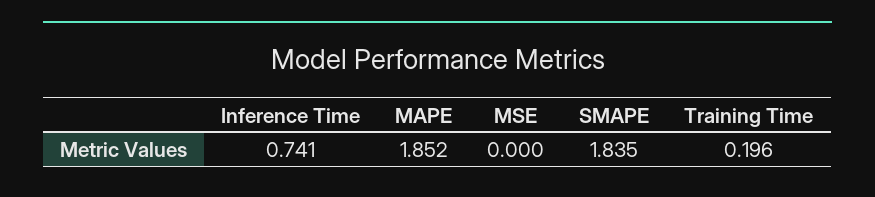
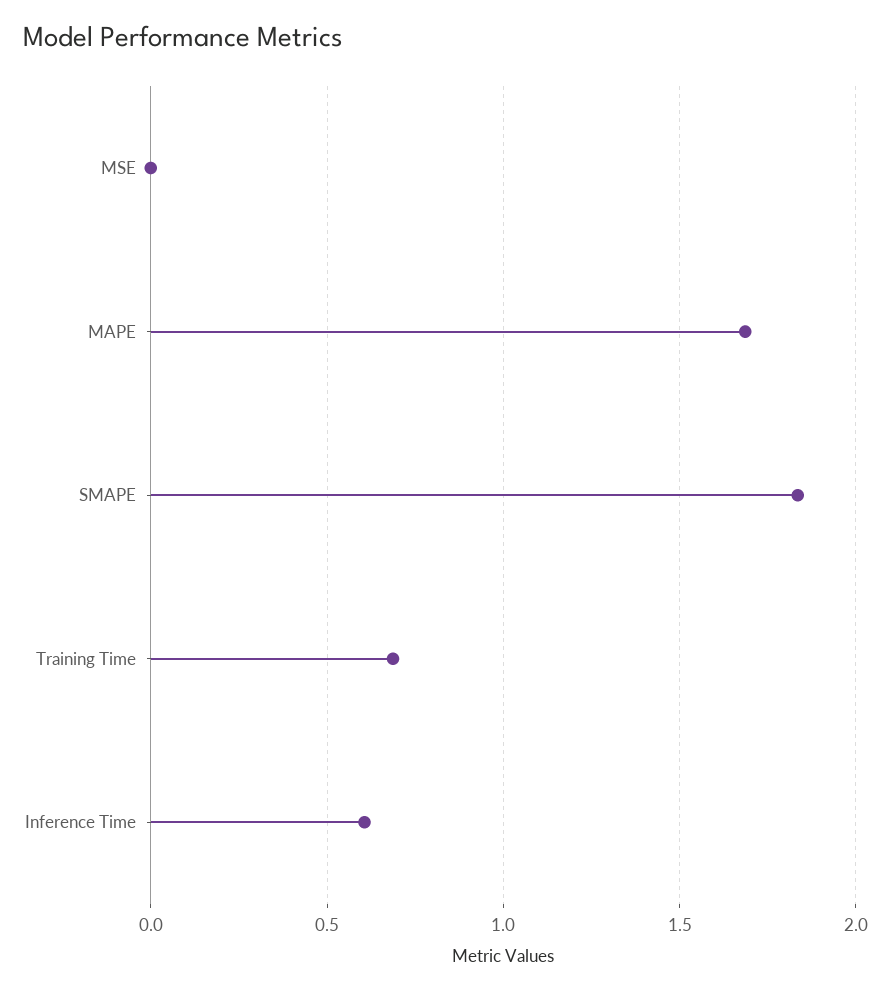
  {
-   "Inference Time": 0.741,
+   "Inference Time": 0.6,
-   "MAPE": 1.852,
+   "MAPE": 1.7,
    "MSE": 0,
    "SMAPE": 1.835,
-   "Training Time": 0.196
+   "Training Time": 0.7
  }

